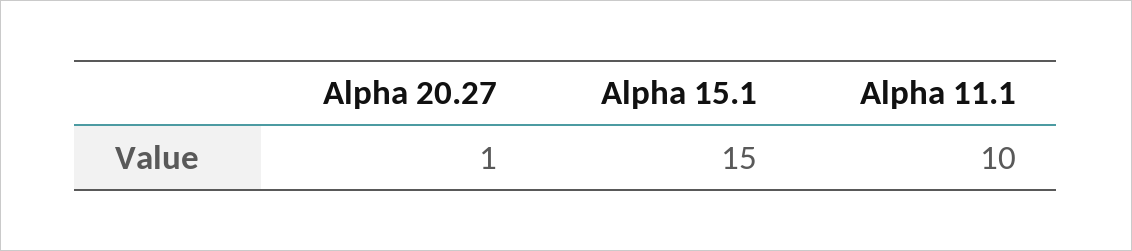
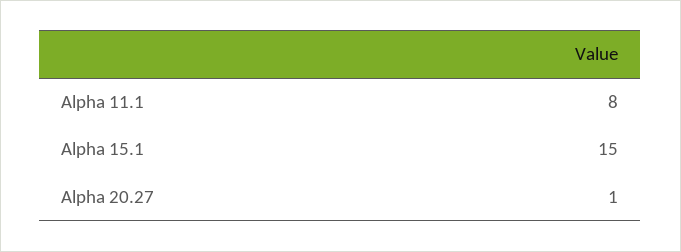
  {
    "Alpha 20.27": 1,
    "Alpha 15.1": 15,
-   "Alpha 11.1": 10
+   "Alpha 11.1": 8
  }

